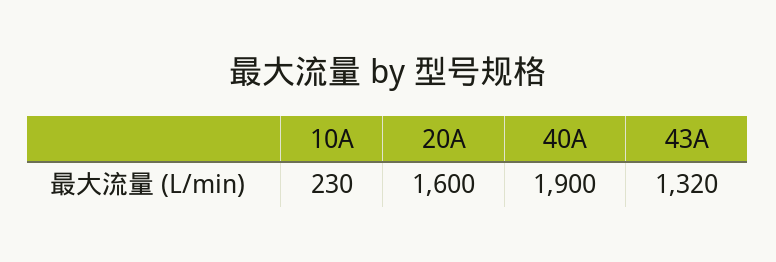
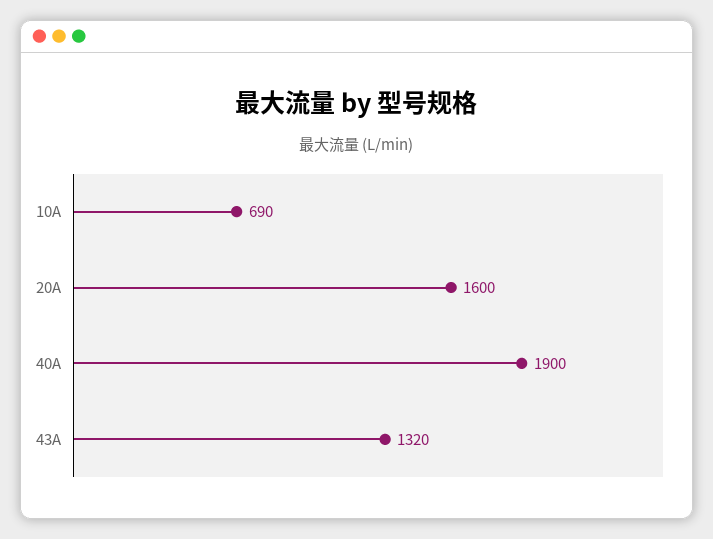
  {
-   "10A": 230,
+   "10A": 690,
    "20A": 1600,
    "40A": 1900,
    "43A": 1320
  }

